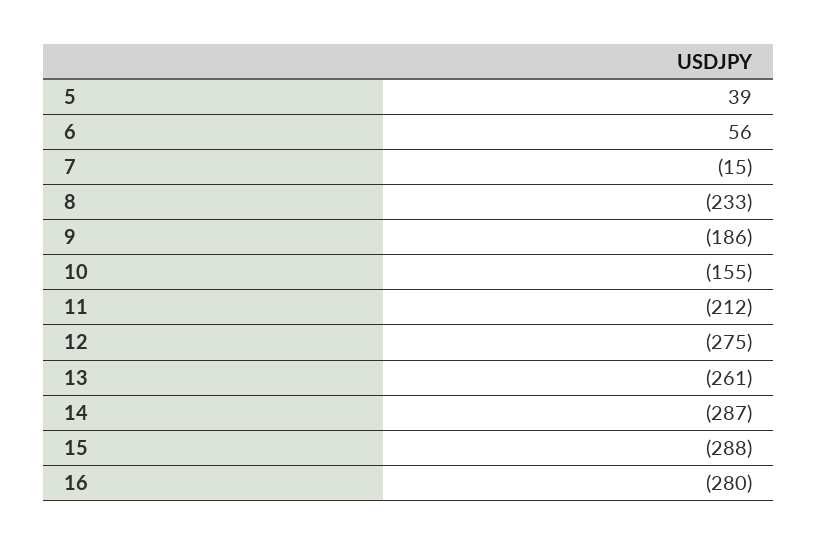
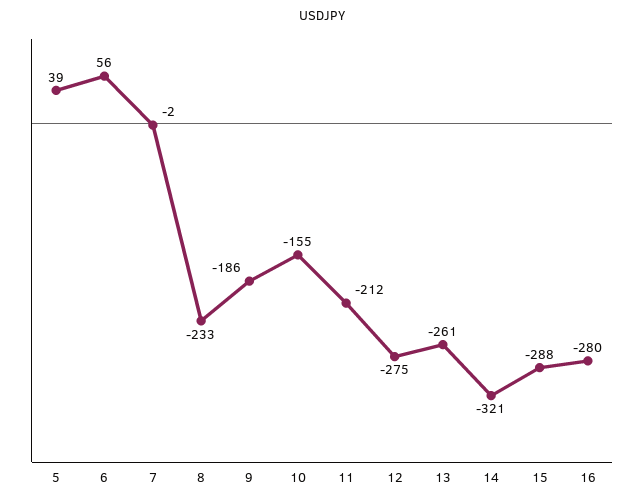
  {
    "5": 39,
    "6": 56,
-   "7": -15,
+   "7": -2,
    "8": -233,
    "9": -186,
    "10": -155,
    "11": -212,
    "12": -275,
    "13": -261,
-   "14": -287,
+   "14": -321,
    "15": -288,
    "16": -280
  }

